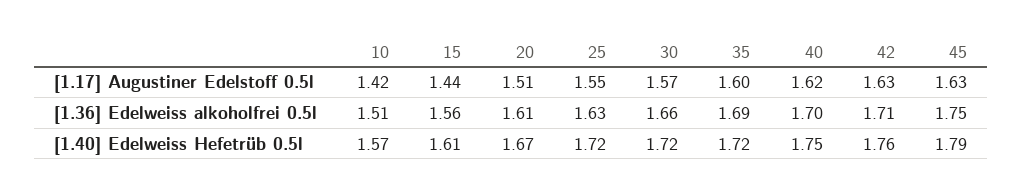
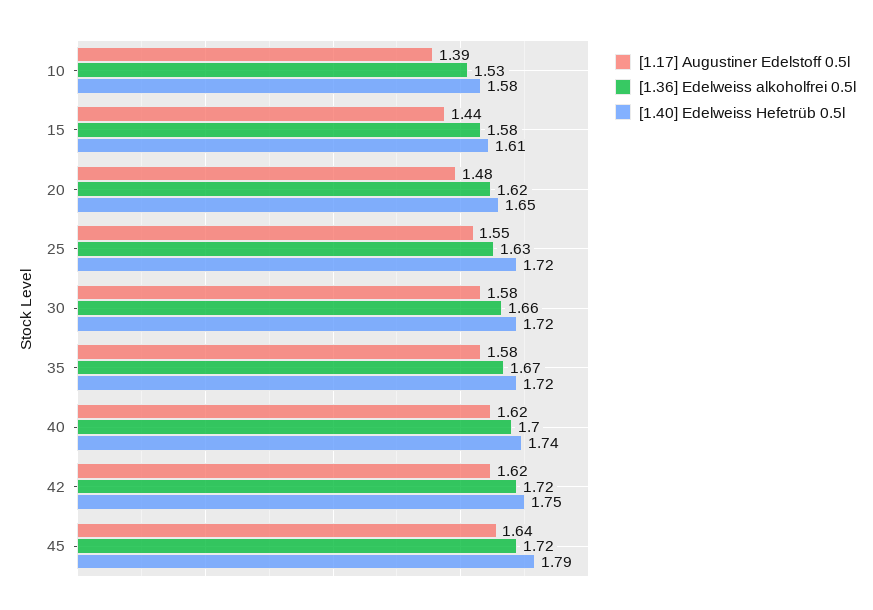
  {
    "[1.17] Augustiner Edelstoff 0.5l": {
-     "10": 1.42,
+     "10": 1.39,
      "15": 1.44,
-     "20": 1.51,
+     "20": 1.48,
      "25": 1.55,
-     "30": 1.57,
+     "30": 1.58,
-     "35": 1.6,
+     "35": 1.58,
      "40": 1.62,
-     "42": 1.63,
+     "42": 1.62,
-     "45": 1.63
+     "45": 1.64
    },
    "[1.36] Edelweiss alkoholfrei 0.5l": {
-     "10": 1.51,
+     "10": 1.53,
-     "15": 1.56,
+     "15": 1.58,
-     "20": 1.61,
+     "20": 1.62,
      "25": 1.63,
      "30": 1.66,
-     "35": 1.69,
+     "35": 1.67,
      "40": 1.7,
-     "42": 1.71,
+     "42": 1.72,
-     "45": 1.75
+     "45": 1.72
    },
    "[1.40] Edelweiss Hefetrüb 0.5l": {
-     "10": 1.57,
+     "10": 1.58,
      "15": 1.61,
-     "20": 1.67,
+     "20": 1.65,
      "25": 1.72,
      "30": 1.72,
      "35": 1.72,
-     "40": 1.75,
+     "40": 1.74,
-     "42": 1.76,
+     "42": 1.75,
      "45": 1.79
    }
  }

